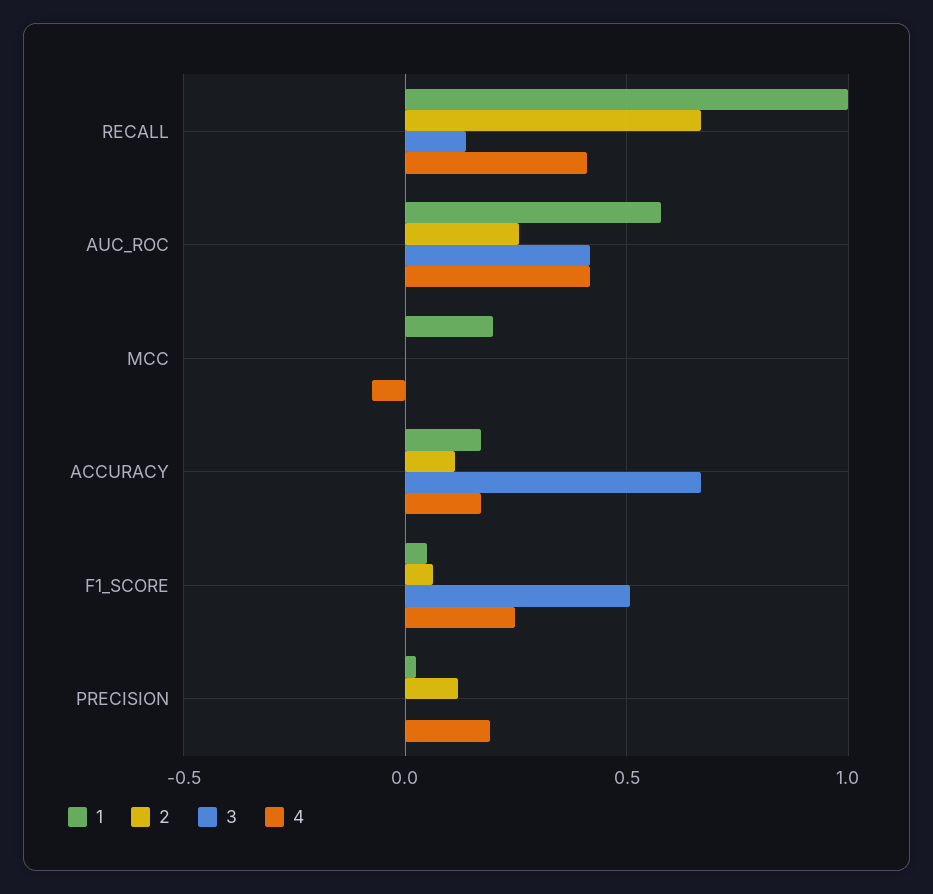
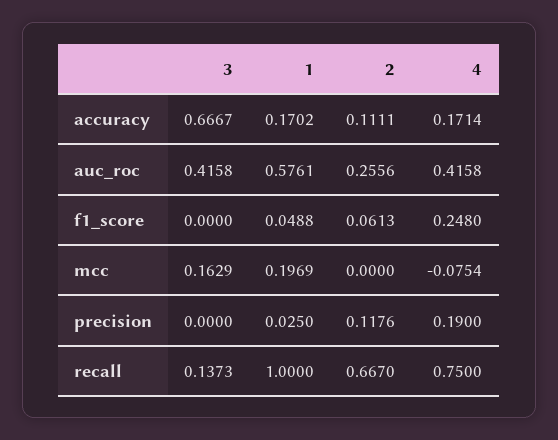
  {
    "1": {
      "RECALL": 1,
      "AUC_ROC": 0.5761,
      "MCC": 0.1969,
      "ACCURACY": 0.1702,
      "F1_SCORE": 0.0488,
      "PRECISION": 0.025
    },
    "2": {
      "RECALL": 0.667,
      "AUC_ROC": 0.2556,
      "MCC": 0,
      "ACCURACY": 0.1111,
      "F1_SCORE": 0.0613,
      "PRECISION": 0.1176
    },
    "3": {
      "RECALL": 0.1373,
      "AUC_ROC": 0.4158,
-     "MCC": 0,
+     "MCC": 0.1629,
      "ACCURACY": 0.6667,
-     "F1_SCORE": 0.5,
+     "F1_SCORE": 0,
      "PRECISION": 0
    },
    "4": {
-     "RECALL": 0.4,
+     "RECALL": 0.75,
      "AUC_ROC": 0.4158,
      "MCC": -0.0754,
      "ACCURACY": 0.1714,
      "F1_SCORE": 0.248,
      "PRECISION": 0.19
    }
  }

